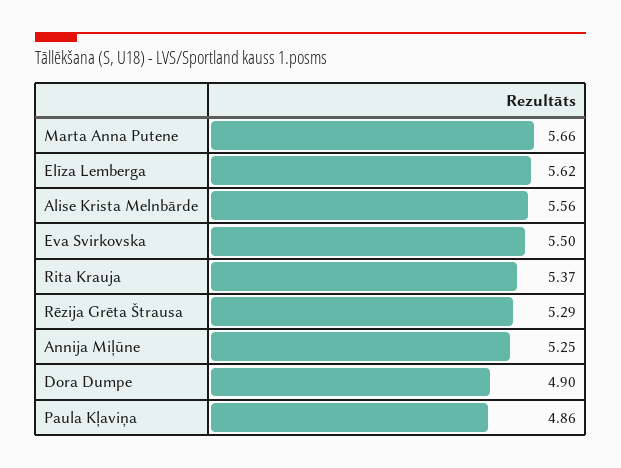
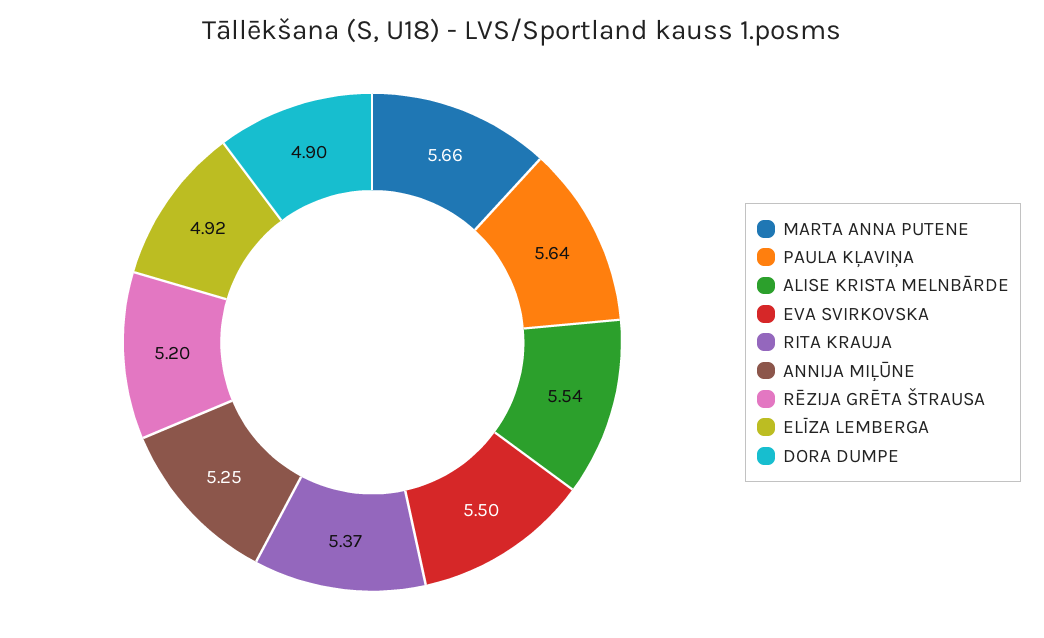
  {
    "Marta Anna Putene": 5.66,
-   "Elīza Lemberga": 5.62,
+   "Elīza Lemberga": 4.92,
-   "Alise Krista Melnbārde": 5.56,
+   "Alise Krista Melnbārde": 5.54,
    "Eva Svirkovska": 5.5,
    "Rita Krauja": 5.37,
-   "Rēzija Grēta Štrausa": 5.29,
+   "Rēzija Grēta Štrausa": 5.2,
    "Annija Miļūne": 5.25,
    "Dora Dumpe": 4.9,
-   "Paula Kļaviņa": 4.86
+   "Paula Kļaviņa": 5.64
  }

